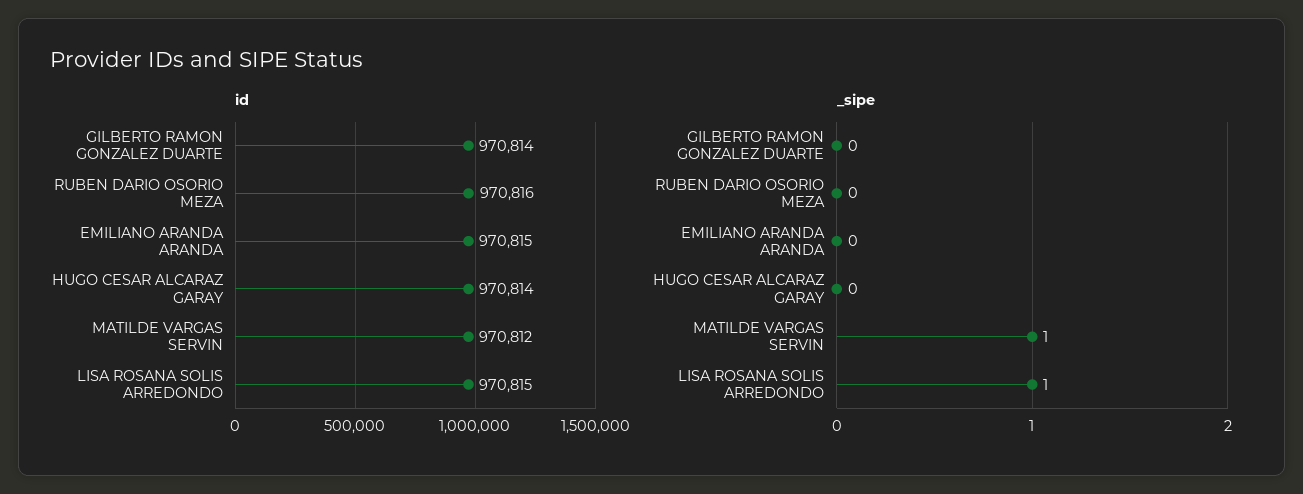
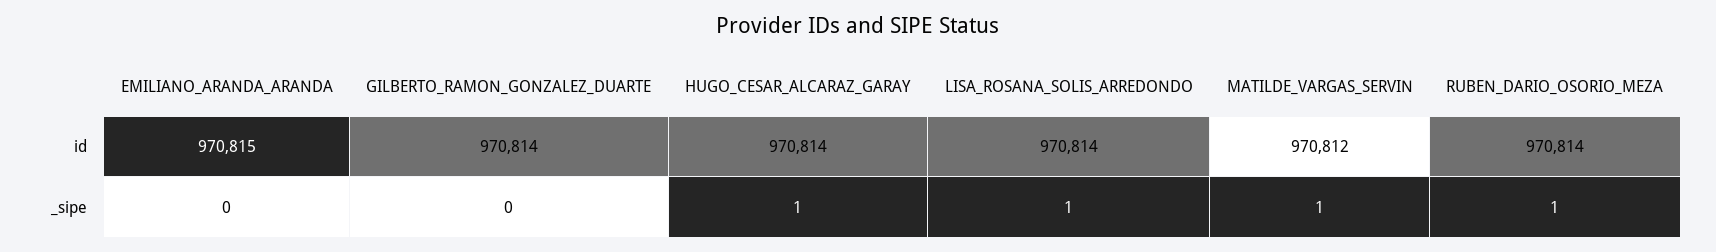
  {
    "id": {
      "GILBERTO RAMON GONZALEZ DUARTE": 970814,
-     "RUBEN DARIO OSORIO MEZA": 970816,
+     "RUBEN DARIO OSORIO MEZA": 970814,
      "EMILIANO ARANDA ARANDA": 970815,
      "HUGO CESAR ALCARAZ GARAY": 970814,
      "MATILDE VARGAS SERVIN": 970812,
-     "LISA ROSANA SOLIS ARREDONDO": 970815
+     "LISA ROSANA SOLIS ARREDONDO": 970814
    },
    "_sipe": {
      "GILBERTO RAMON GONZALEZ DUARTE": 0,
-     "RUBEN DARIO OSORIO MEZA": 0,
+     "RUBEN DARIO OSORIO MEZA": 1,
      "EMILIANO ARANDA ARANDA": 0,
-     "HUGO CESAR ALCARAZ GARAY": 0,
+     "HUGO CESAR ALCARAZ GARAY": 1,
      "MATILDE VARGAS SERVIN": 1,
      "LISA ROSANA SOLIS ARREDONDO": 1
    }
  }

